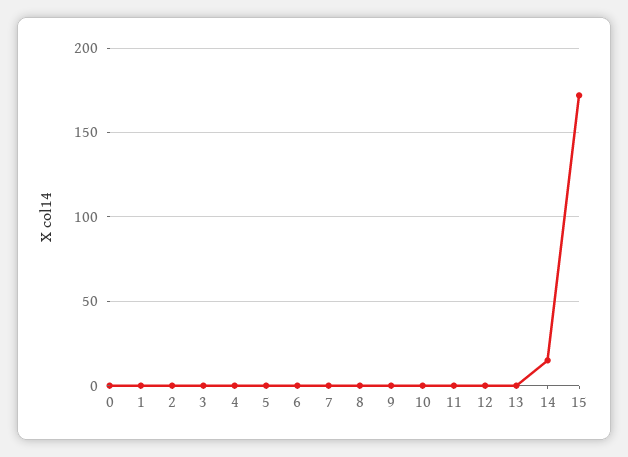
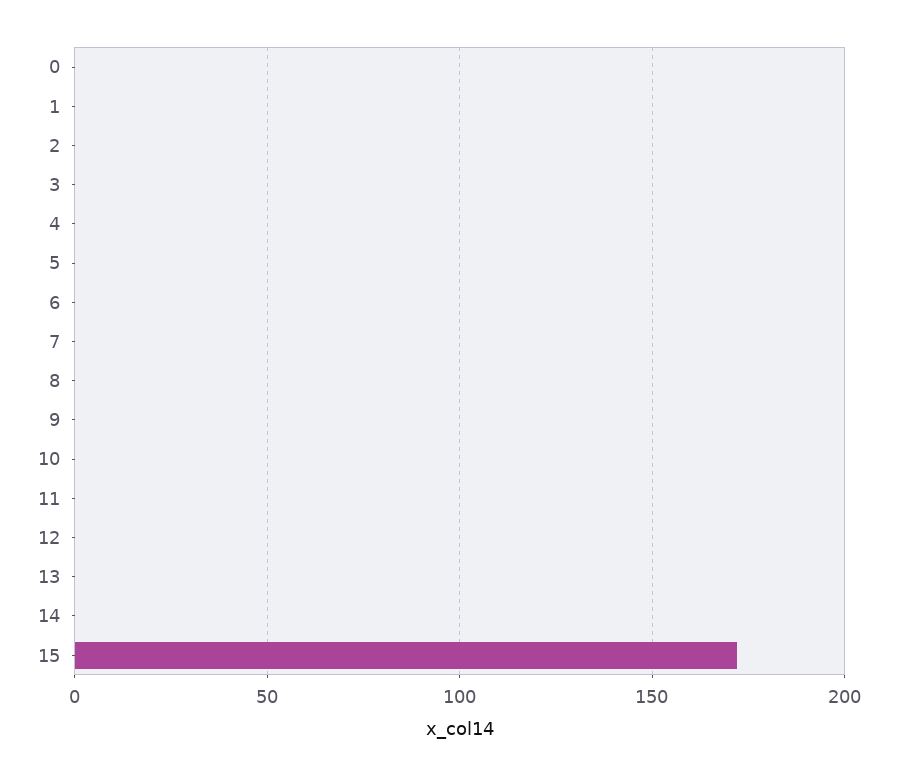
  {
    "0": 0,
    "1": 0,
    "2": 0,
    "3": 0,
    "4": 0,
    "5": 0,
    "6": 0,
    "7": 0,
    "8": 0,
    "9": 0,
    "10": 0,
    "11": 0,
    "12": 0,
    "13": 0,
-   "14": 15,
+   "14": 0,
    "15": 170
  }

